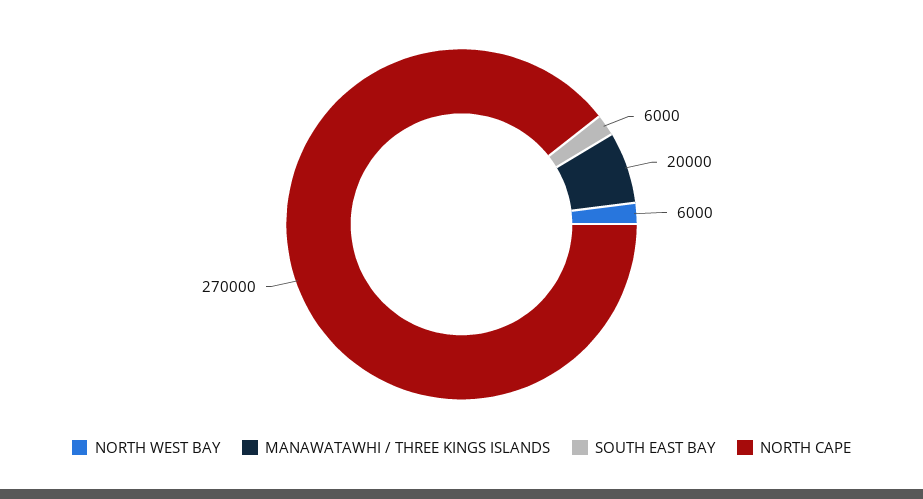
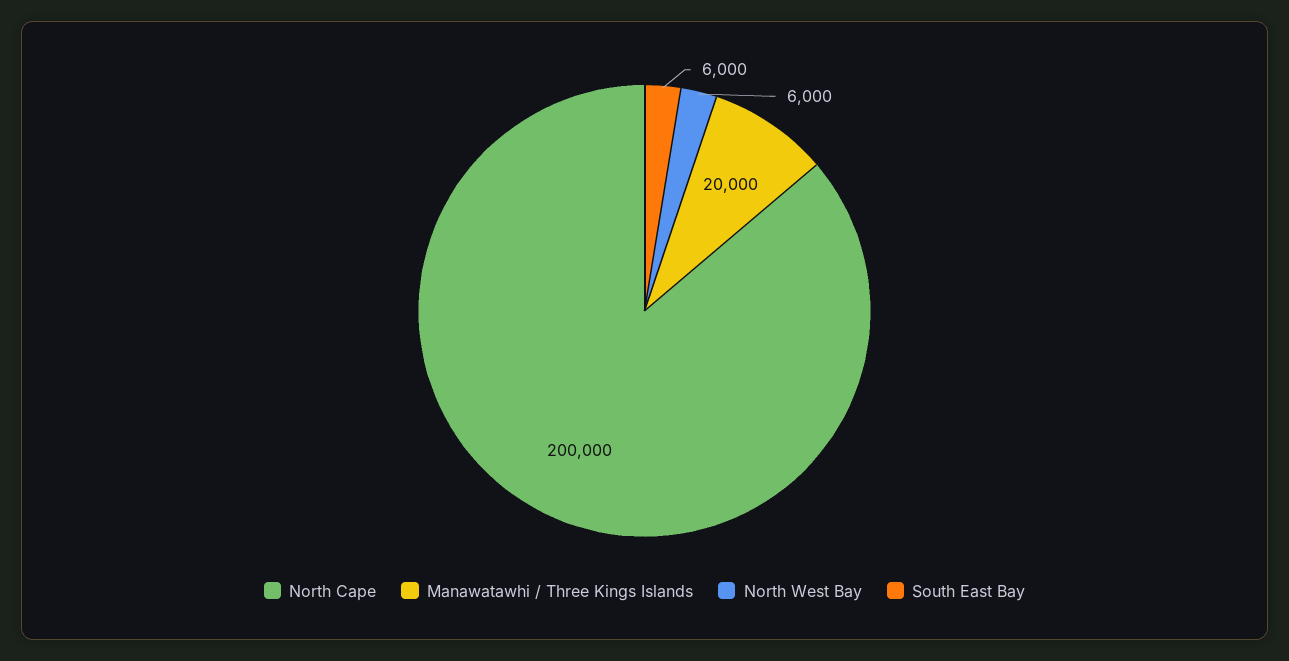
  {
    "NORTH WEST BAY": 6000,
    "MANAWATAWHI / THREE KINGS ISLANDS": 20000,
    "SOUTH EAST BAY": 6000,
-   "NORTH CAPE": 270000
+   "NORTH CAPE": 200000
  }

